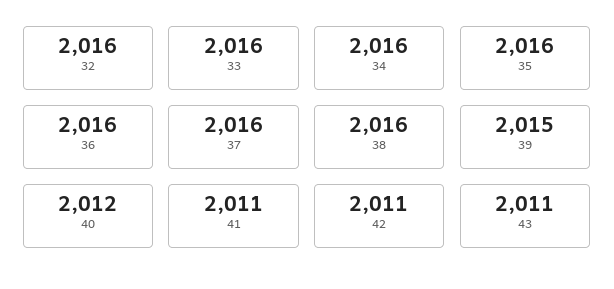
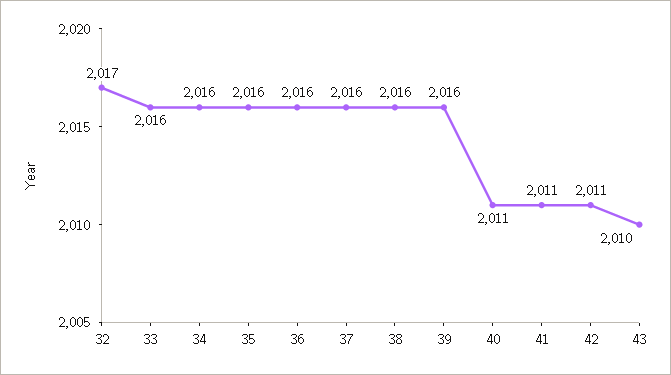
  {
-   "32": 2016,
+   "32": 2017,
    "33": 2016,
    "34": 2016,
    "35": 2016,
    "36": 2016,
    "37": 2016,
    "38": 2016,
-   "39": 2015,
+   "39": 2016,
-   "40": 2012,
+   "40": 2011,
    "41": 2011,
    "42": 2011,
-   "43": 2011
+   "43": 2010
  }

